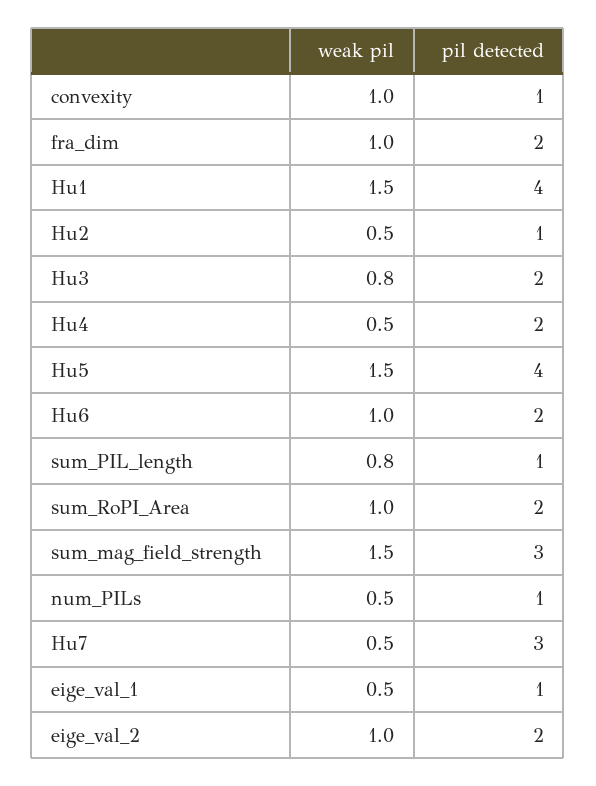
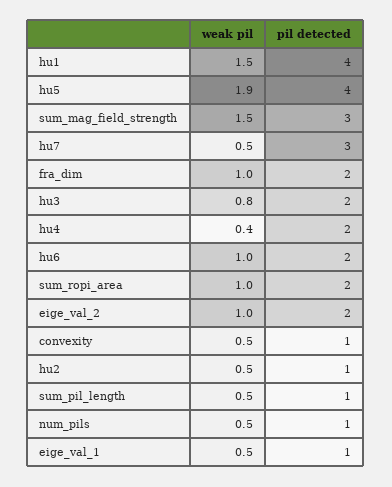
  {
    "weak pil": {
-     "convexity": 1,
+     "convexity": 0.5,
      "fra_dim": 1,
      "Hu1": 1.5,
      "Hu2": 0.5,
      "Hu3": 0.8,
-     "Hu4": 0.5,
+     "Hu4": 0.4,
-     "Hu5": 1.5,
+     "Hu5": 1.9,
      "Hu6": 1,
-     "sum_PIL_length": 0.8,
+     "sum_PIL_length": 0.5,
      "sum_RoPI_Area": 1,
      "sum_mag_field_strength": 1.5,
      "num_PILs": 0.5,
      "Hu7": 0.5,
      "eige_val_1": 0.5,
      "eige_val_2": 1
    },
    "pil detected": {
      "convexity": 1,
      "fra_dim": 2,
      "Hu1": 4,
      "Hu2": 1,
      "Hu3": 2,
      "Hu4": 2,
      "Hu5": 4,
      "Hu6": 2,
      "sum_PIL_length": 1,
      "sum_RoPI_Area": 2,
      "sum_mag_field_strength": 3,
      "num_PILs": 1,
      "Hu7": 3,
      "eige_val_1": 1,
      "eige_val_2": 2
    }
  }

